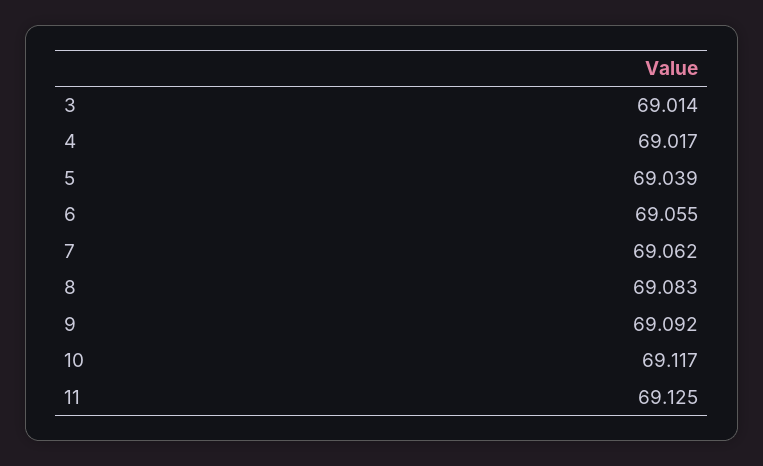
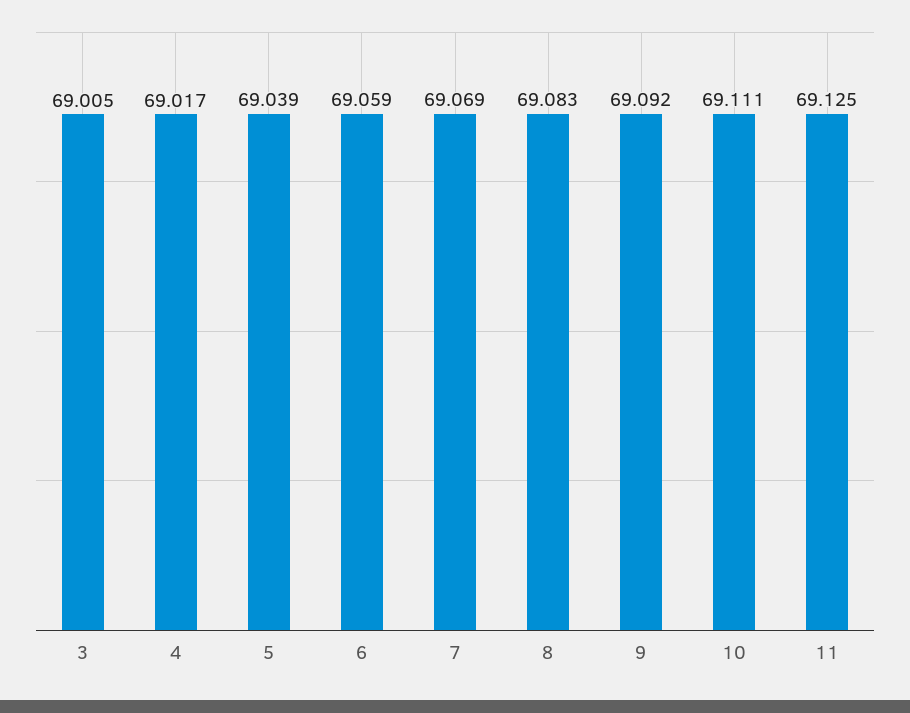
  {
-   "3": 69.014,
+   "3": 69.005,
    "4": 69.017,
    "5": 69.039,
-   "6": 69.055,
+   "6": 69.059,
-   "7": 69.062,
+   "7": 69.069,
    "8": 69.083,
    "9": 69.092,
-   "10": 69.117,
+   "10": 69.111,
    "11": 69.125
  }

